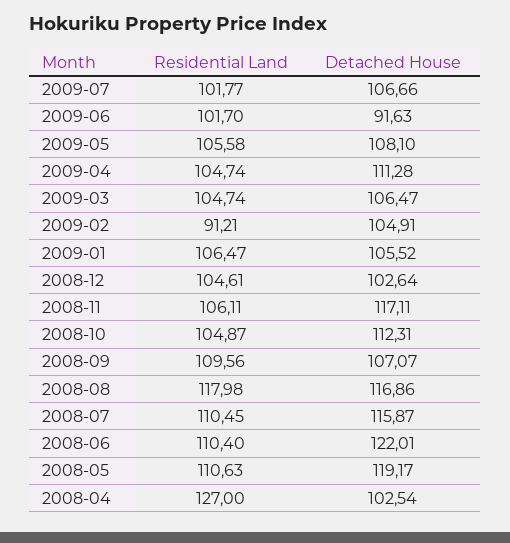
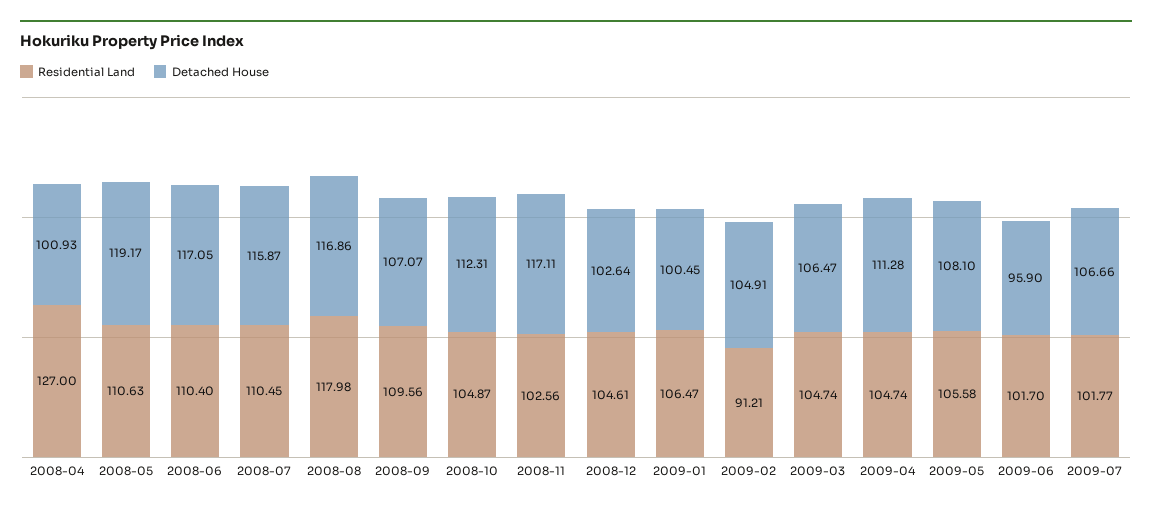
  {
    "Residential Land": {
      "2009-07": 101.77,
      "2009-06": 101.7,
      "2009-05": 105.58,
      "2009-04": 104.74,
      "2009-03": 104.74,
      "2009-02": 91.21,
      "2009-01": 106.47,
      "2008-12": 104.61,
-     "2008-11": 106.11,
+     "2008-11": 102.56,
      "2008-10": 104.87,
      "2008-09": 109.56,
      "2008-08": 117.98,
      "2008-07": 110.45,
      "2008-06": 110.4,
      "2008-05": 110.63,
      "2008-04": 127
    },
    "Detached House": {
      "2009-07": 106.66,
-     "2009-06": 91.63,
+     "2009-06": 95.9,
      "2009-05": 108.1,
      "2009-04": 111.28,
      "2009-03": 106.47,
      "2009-02": 104.91,
-     "2009-01": 105.52,
+     "2009-01": 100.45,
      "2008-12": 102.64,
      "2008-11": 117.11,
      "2008-10": 112.31,
      "2008-09": 107.07,
      "2008-08": 116.86,
      "2008-07": 115.87,
-     "2008-06": 122.01,
+     "2008-06": 117.05,
      "2008-05": 119.17,
-     "2008-04": 102.54
+     "2008-04": 100.93
    }
  }

